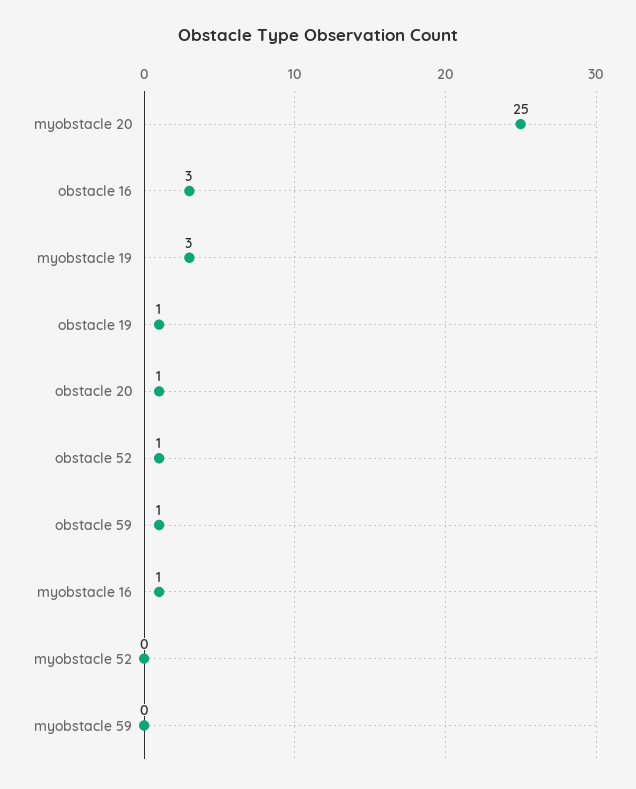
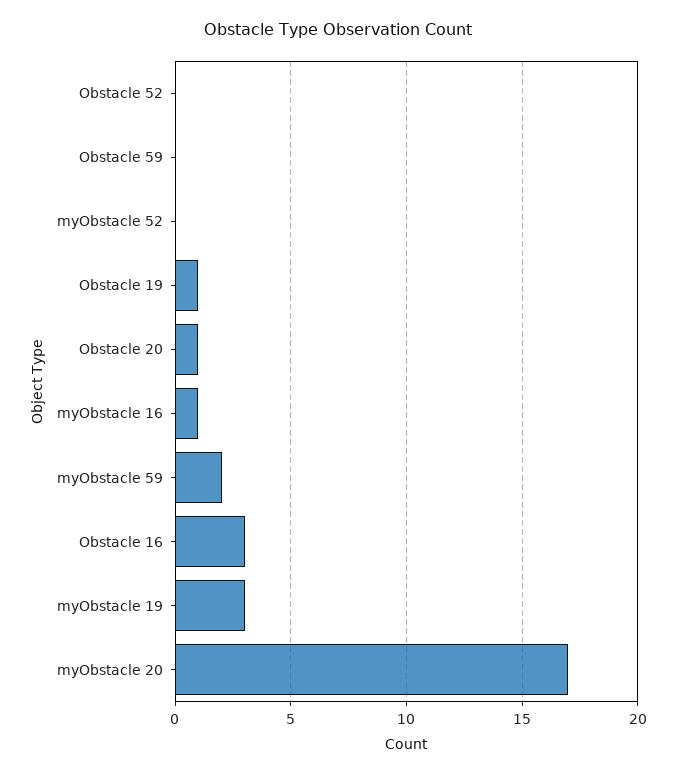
  {
-   "myobstacle 20": 25,
+   "myobstacle 20": 17,
    "obstacle 16": 3,
    "myobstacle 19": 3,
    "obstacle 19": 1,
    "obstacle 20": 1,
-   "obstacle 52": 1,
+   "obstacle 52": 0,
-   "obstacle 59": 1,
+   "obstacle 59": 0,
    "myobstacle 16": 1,
    "myobstacle 52": 0,
-   "myobstacle 59": 0
+   "myobstacle 59": 2
  }

